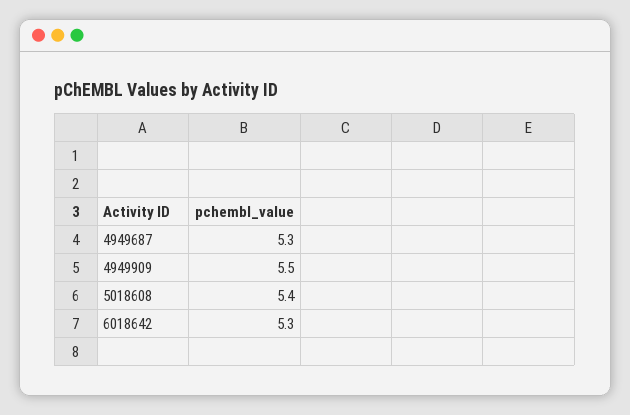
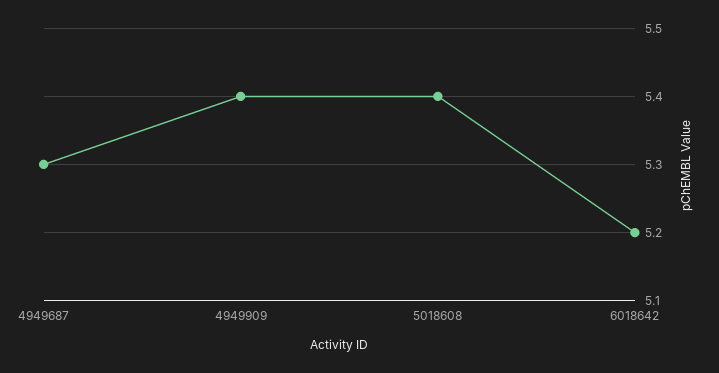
  {
    "4949687": 5.3,
-   "4949909": 5.5,
+   "4949909": 5.4,
    "5018608": 5.4,
-   "6018642": 5.3
+   "6018642": 5.2
  }

